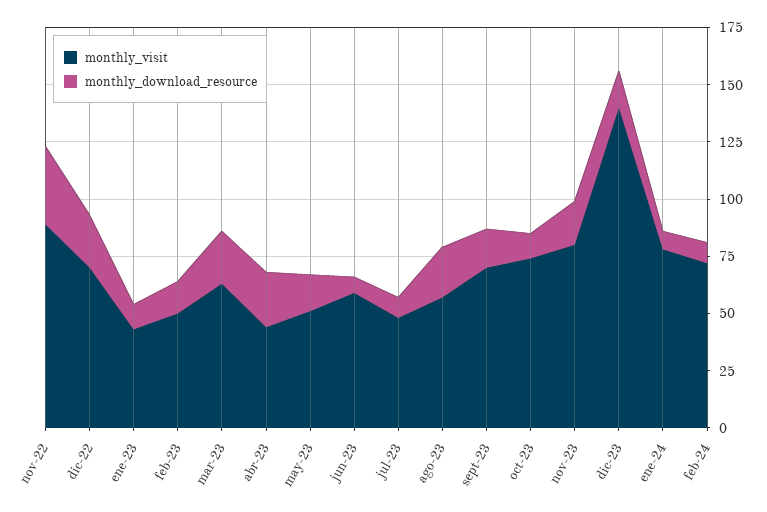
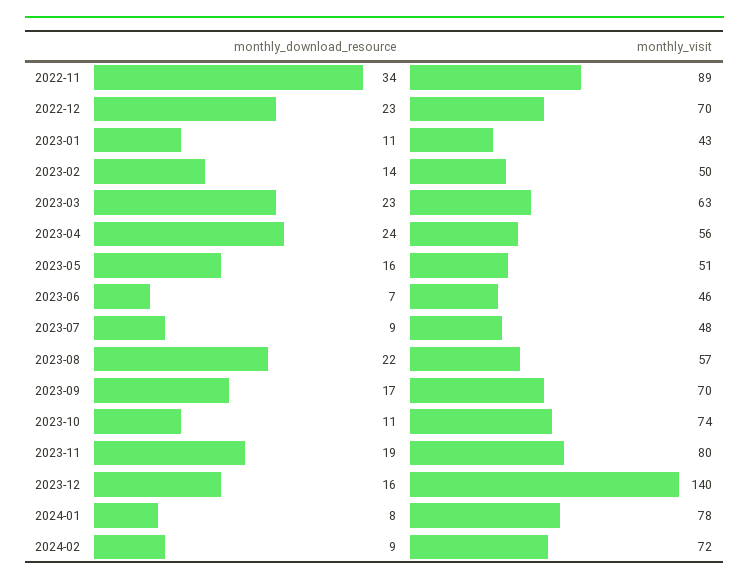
  {
    "monthly_visit": {
      "nov-22": 89,
      "dic-22": 70,
      "ene-23": 43,
      "feb-23": 50,
      "mar-23": 63,
-     "abr-23": 45,
+     "abr-23": 56,
      "may-23": 51,
-     "jun-23": 60,
+     "jun-23": 46,
      "jul-23": 48,
      "ago-23": 57,
      "sept-23": 70,
      "oct-23": 74,
      "nov-23": 80,
      "dic-23": 140,
      "ene-24": 78,
      "feb-24": 72
    },
    "monthly_download_resource": {
      "nov-22": 34,
      "dic-22": 23,
      "ene-23": 11,
      "feb-23": 14,
      "mar-23": 23,
      "abr-23": 24,
      "may-23": 16,
      "jun-23": 7,
      "jul-23": 9,
      "ago-23": 22,
      "sept-23": 17,
      "oct-23": 11,
      "nov-23": 19,
      "dic-23": 16,
      "ene-24": 8,
      "feb-24": 9
    }
  }

